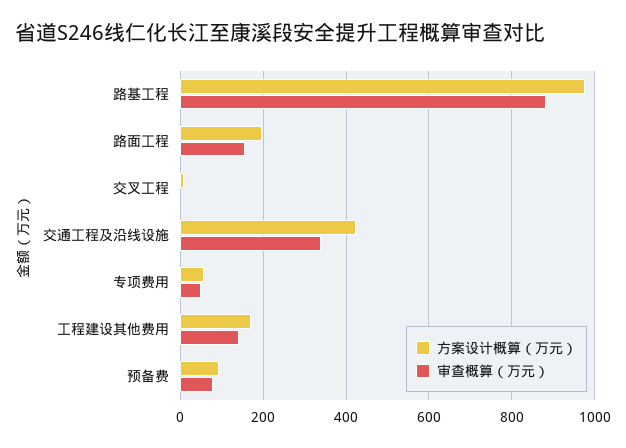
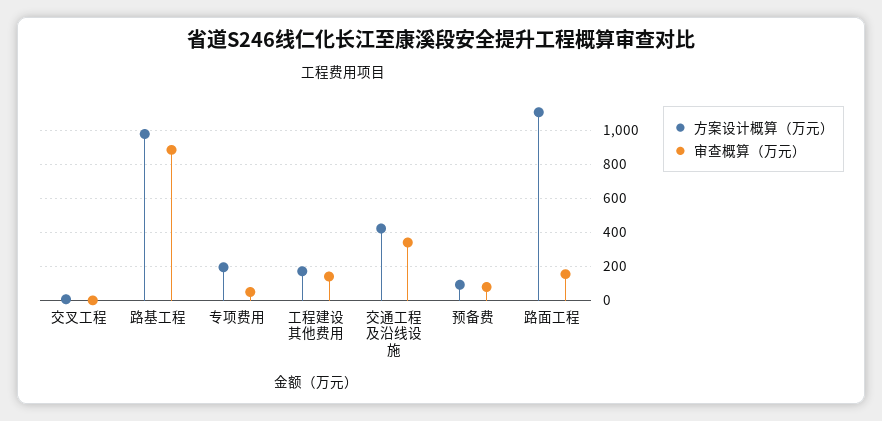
  {
    "方案设计概算（万元）": {
      "路基工程": 980,
-     "路面工程": 200,
+     "路面工程": 1100,
      "交叉工程": 0,
      "交通工程及沿线设施": 420,
-     "专项费用": 60,
+     "专项费用": 200,
      "工程建设其他费用": 180,
      "预备费": 100
    },
    "审查概算（万元）": {
      "路基工程": 880,
      "路面工程": 160,
      "交叉工程": 0,
      "交通工程及沿线设施": 340,
      "专项费用": 60,
      "工程建设其他费用": 140,
      "预备费": 80
    }
  }

